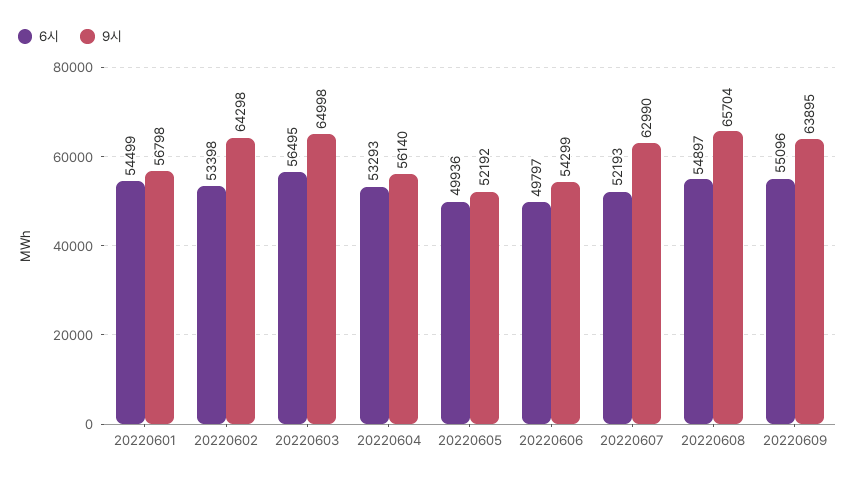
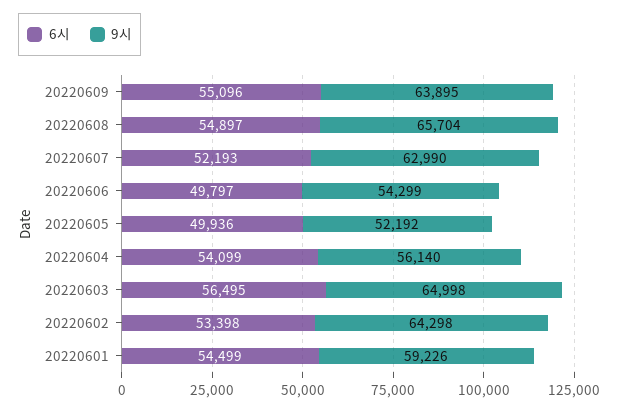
  {
    "6시": {
      "20220601": 54499,
      "20220602": 53398,
      "20220603": 56495,
-     "20220604": 53293,
+     "20220604": 54099,
      "20220605": 49936,
      "20220606": 49797,
      "20220607": 52193,
      "20220608": 54897,
      "20220609": 55096
    },
    "9시": {
-     "20220601": 56798,
+     "20220601": 59226,
      "20220602": 64298,
      "20220603": 64998,
      "20220604": 56140,
      "20220605": 52192,
      "20220606": 54299,
      "20220607": 62990,
      "20220608": 65704,
      "20220609": 63895
    }
  }

